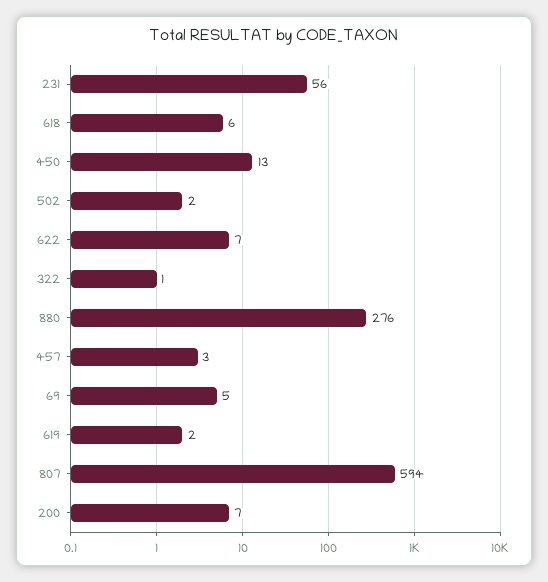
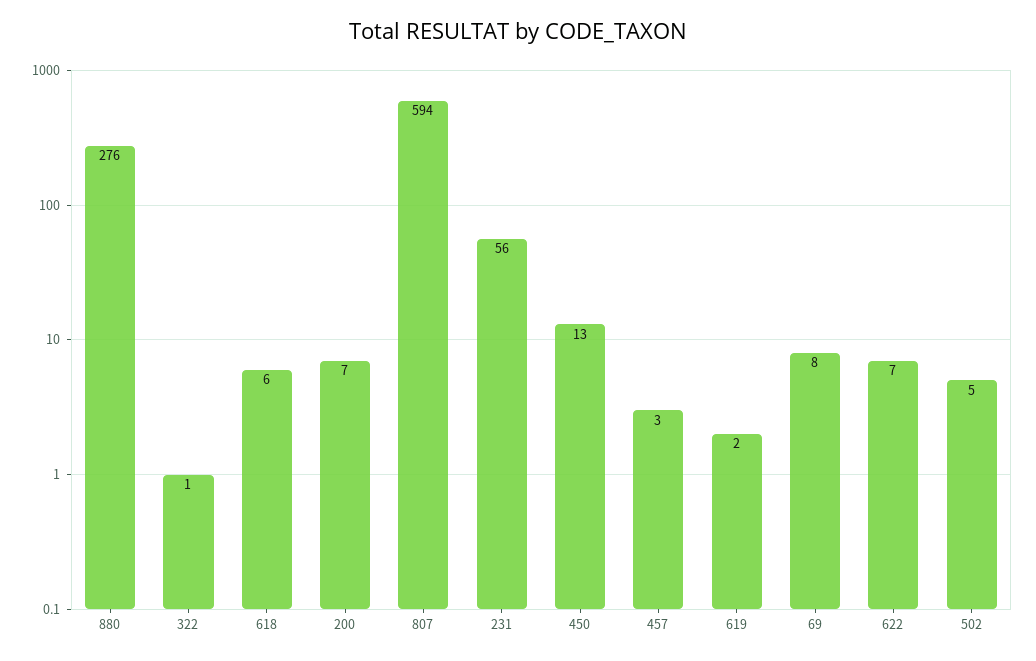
  {
    "231": 56,
    "618": 6,
    "450": 13,
-   "502": 2,
+   "502": 5,
    "622": 7,
    "322": 1,
    "880": 276,
    "457": 3,
-   "69": 5,
+   "69": 8,
    "619": 2,
    "807": 594,
    "200": 7
  }

